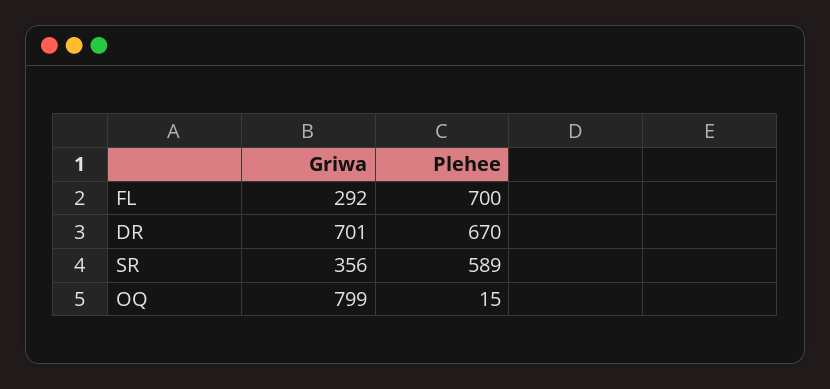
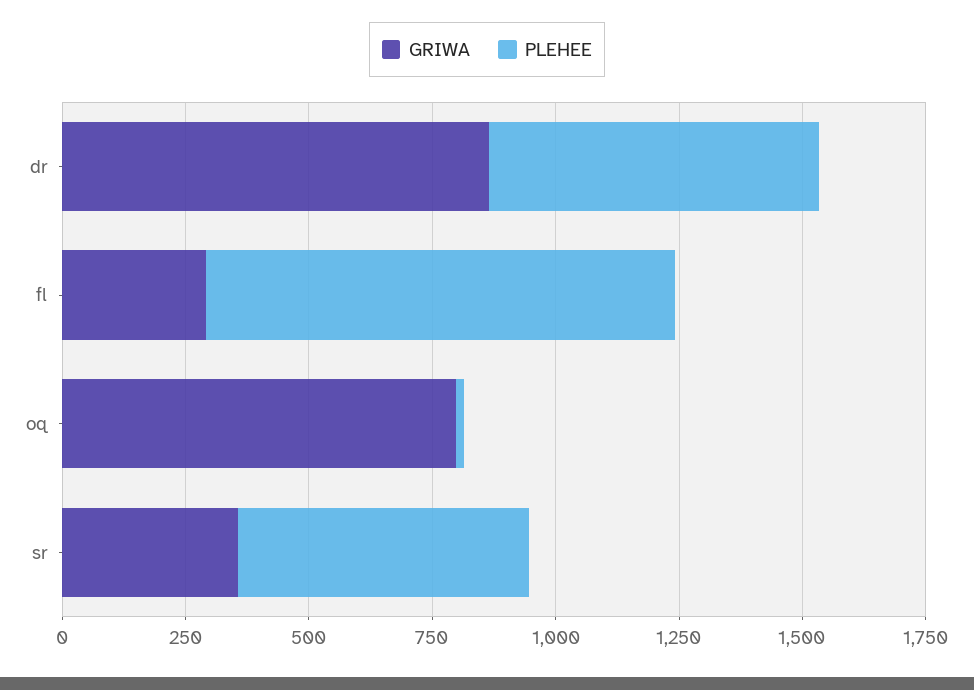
  {
    "Griwa": {
      "FL": 292,
-     "DR": 701,
+     "DR": 850,
      "SR": 356,
      "OQ": 799
    },
    "Plehee": {
-     "FL": 700,
+     "FL": 950,
      "DR": 670,
      "SR": 589,
      "OQ": 15
    }
  }

